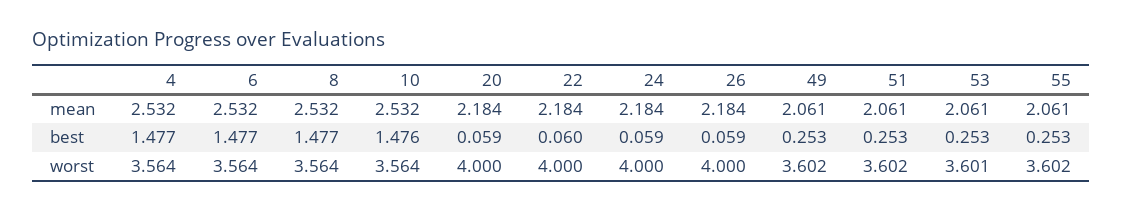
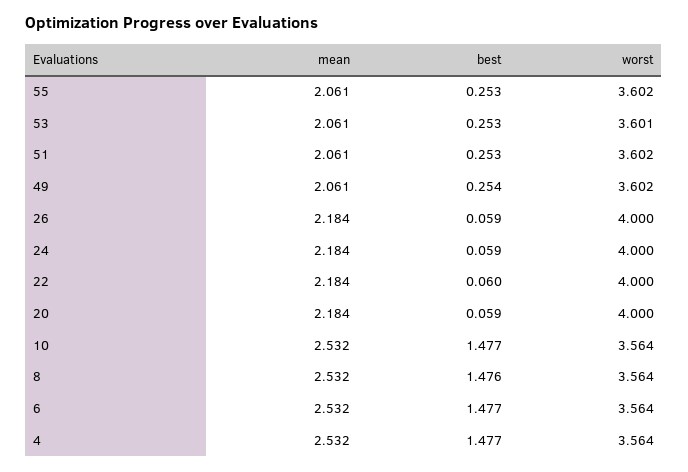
  {
    "4": {
      "mean": 2.532,
      "best": 1.477,
      "worst": 3.564
    },
    "6": {
      "mean": 2.532,
      "best": 1.477,
      "worst": 3.564
    },
    "8": {
      "mean": 2.532,
-     "best": 1.477,
+     "best": 1.476,
      "worst": 3.564
    },
    "10": {
      "mean": 2.532,
-     "best": 1.476,
+     "best": 1.477,
      "worst": 3.564
    },
    "20": {
      "mean": 2.184,
      "best": 0.059,
      "worst": 4
    },
    "22": {
      "mean": 2.184,
      "best": 0.06,
      "worst": 4
    },
    "24": {
      "mean": 2.184,
      "best": 0.059,
      "worst": 4
    },
    "26": {
      "mean": 2.184,
      "best": 0.059,
      "worst": 4
    },
    "49": {
      "mean": 2.061,
-     "best": 0.253,
+     "best": 0.254,
      "worst": 3.602
    },
    "51": {
      "mean": 2.061,
      "best": 0.253,
      "worst": 3.602
    },
    "53": {
      "mean": 2.061,
      "best": 0.253,
      "worst": 3.601
    },
    "55": {
      "mean": 2.061,
      "best": 0.253,
      "worst": 3.602
    }
  }

